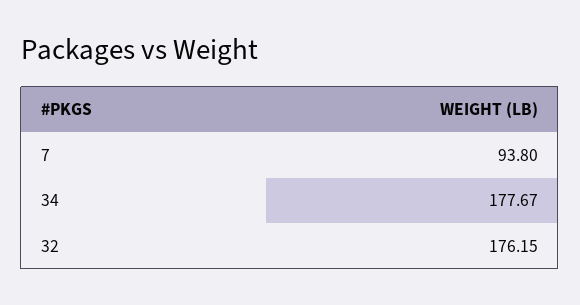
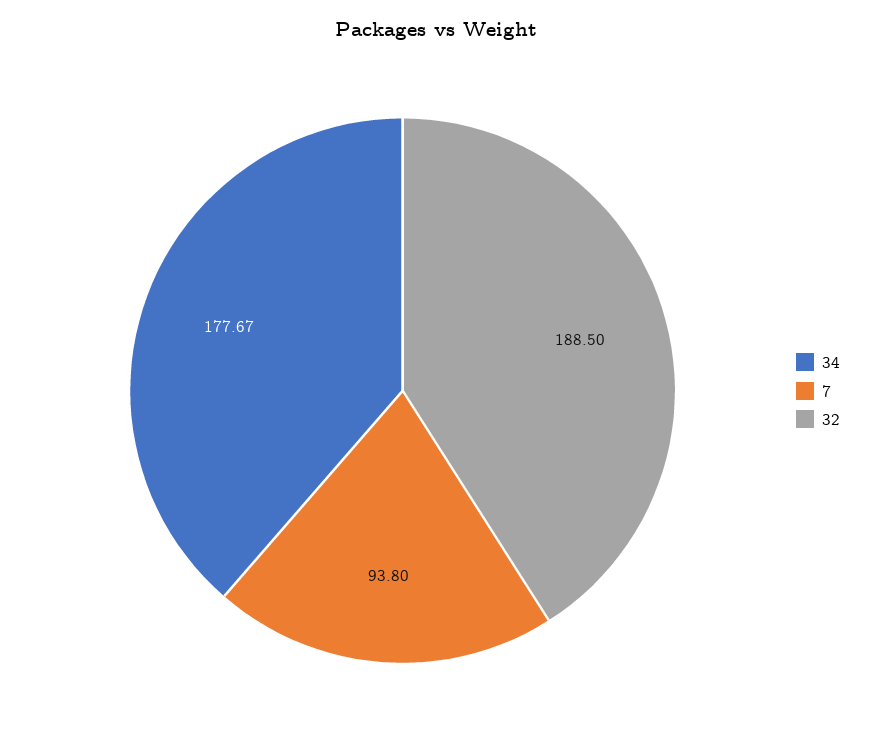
  {
    "7": 93.8,
    "34": 177.67,
-   "32": 176.15
+   "32": 188.5
  }

